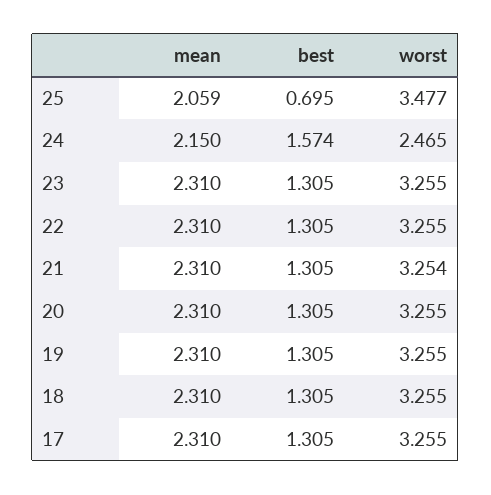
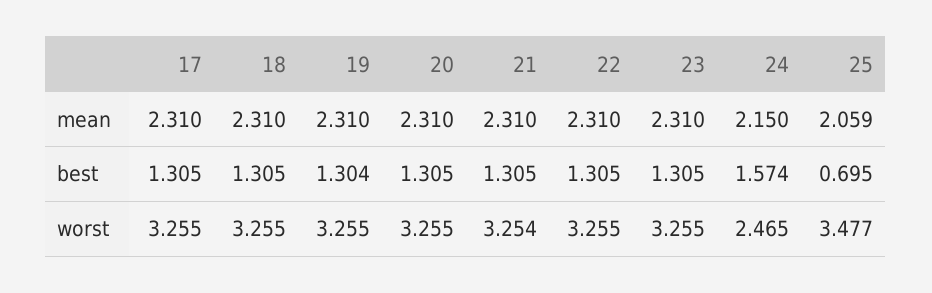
  {
    "mean": {
      "25": 2.059,
      "24": 2.15,
      "23": 2.31,
      "22": 2.31,
      "21": 2.31,
      "20": 2.31,
      "19": 2.31,
      "18": 2.31,
      "17": 2.31
    },
    "best": {
      "25": 0.695,
      "24": 1.574,
      "23": 1.305,
      "22": 1.305,
      "21": 1.305,
      "20": 1.305,
-     "19": 1.305,
+     "19": 1.304,
      "18": 1.305,
      "17": 1.305
    },
    "worst": {
      "25": 3.477,
      "24": 2.465,
      "23": 3.255,
      "22": 3.255,
      "21": 3.254,
      "20": 3.255,
      "19": 3.255,
      "18": 3.255,
      "17": 3.255
    }
  }

